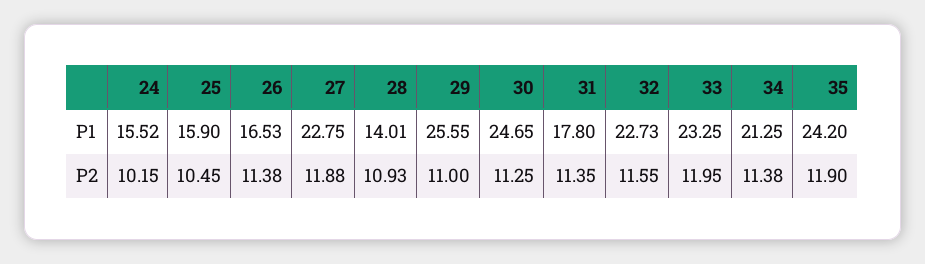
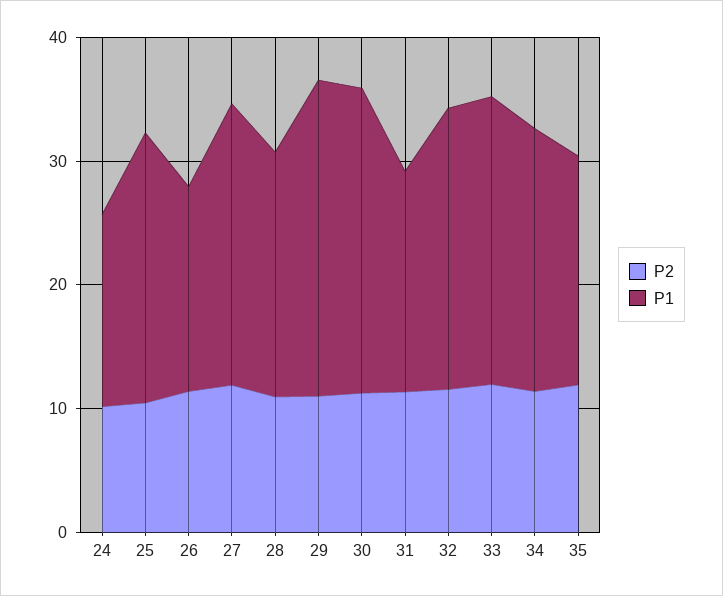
  {
    "P1": {
      "24": 15.52,
-     "25": 15.9,
+     "25": 22,
      "26": 16.53,
      "27": 22.75,
-     "28": 14.01,
+     "28": 20,
      "29": 25.55,
      "30": 24.65,
      "31": 17.8,
      "32": 22.73,
      "33": 23.25,
      "34": 21.25,
-     "35": 24.2
+     "35": 18
    },
    "P2": {
      "24": 10.15,
      "25": 10.45,
      "26": 11.38,
      "27": 11.88,
      "28": 10.93,
      "29": 11,
      "30": 11.25,
      "31": 11.35,
      "32": 11.55,
      "33": 11.95,
      "34": 11.38,
      "35": 11.9
    }
  }

